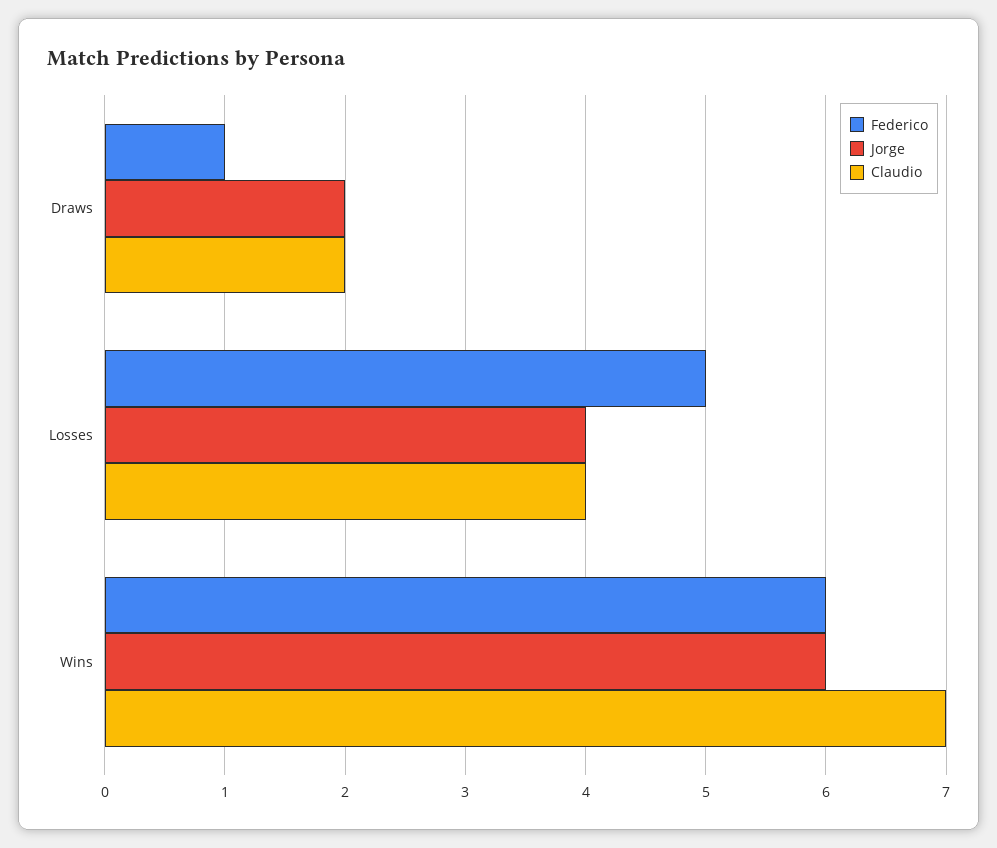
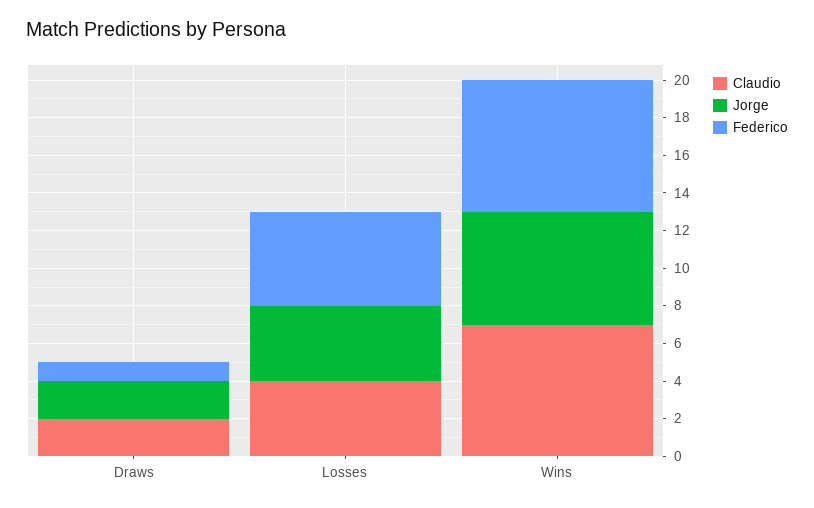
  {
    "Federico": {
      "Draws": 1,
      "Losses": 5,
-     "Wins": 6
+     "Wins": 7
    },
    "Jorge": {
      "Draws": 2,
      "Losses": 4,
      "Wins": 6
    },
    "Claudio": {
      "Draws": 2,
      "Losses": 4,
      "Wins": 7
    }
  }

